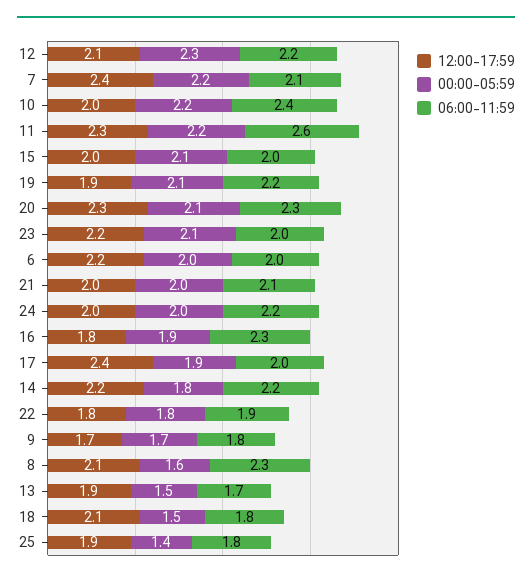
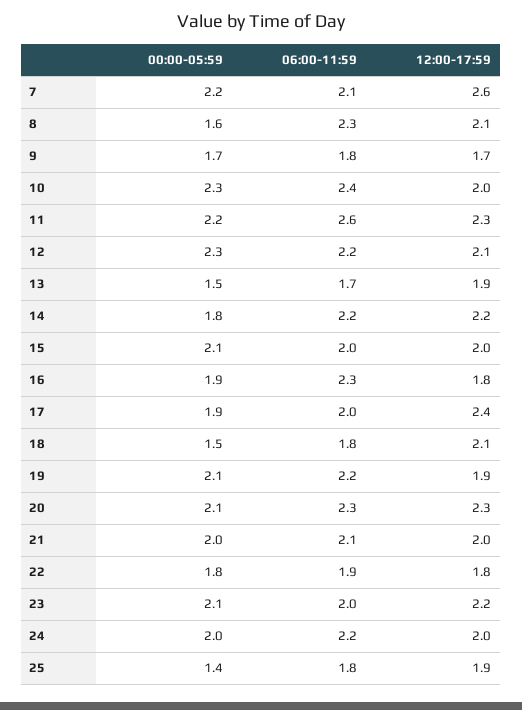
  {
    "12:00-17:59": {
      "12": 2.1,
-     "7": 2.4,
+     "7": 2.6,
      "10": 2,
      "11": 2.3,
      "15": 2,
      "19": 1.9,
      "20": 2.3,
      "23": 2.2,
-     "6": 2.2,
      "21": 2,
      "24": 2,
      "16": 1.8,
      "17": 2.4,
      "14": 2.2,
      "22": 1.8,
      "9": 1.7,
      "8": 2.1,
      "13": 1.9,
      "18": 2.1,
      "25": 1.9
    },
    "00:00-05:59": {
      "12": 2.3,
      "7": 2.2,
-     "10": 2.2,
+     "10": 2.3,
      "11": 2.2,
      "15": 2.1,
      "19": 2.1,
      "20": 2.1,
      "23": 2.1,
-     "6": 2,
      "21": 2,
      "24": 2,
      "16": 1.9,
      "17": 1.9,
      "14": 1.8,
      "22": 1.8,
      "9": 1.7,
      "8": 1.6,
      "13": 1.5,
      "18": 1.5,
      "25": 1.4
    },
    "06:00-11:59": {
      "12": 2.2,
      "7": 2.1,
      "10": 2.4,
      "11": 2.6,
      "15": 2,
      "19": 2.2,
      "20": 2.3,
      "23": 2,
-     "6": 2,
      "21": 2.1,
      "24": 2.2,
      "16": 2.3,
      "17": 2,
      "14": 2.2,
      "22": 1.9,
      "9": 1.8,
      "8": 2.3,
      "13": 1.7,
      "18": 1.8,
      "25": 1.8
    }
  }

